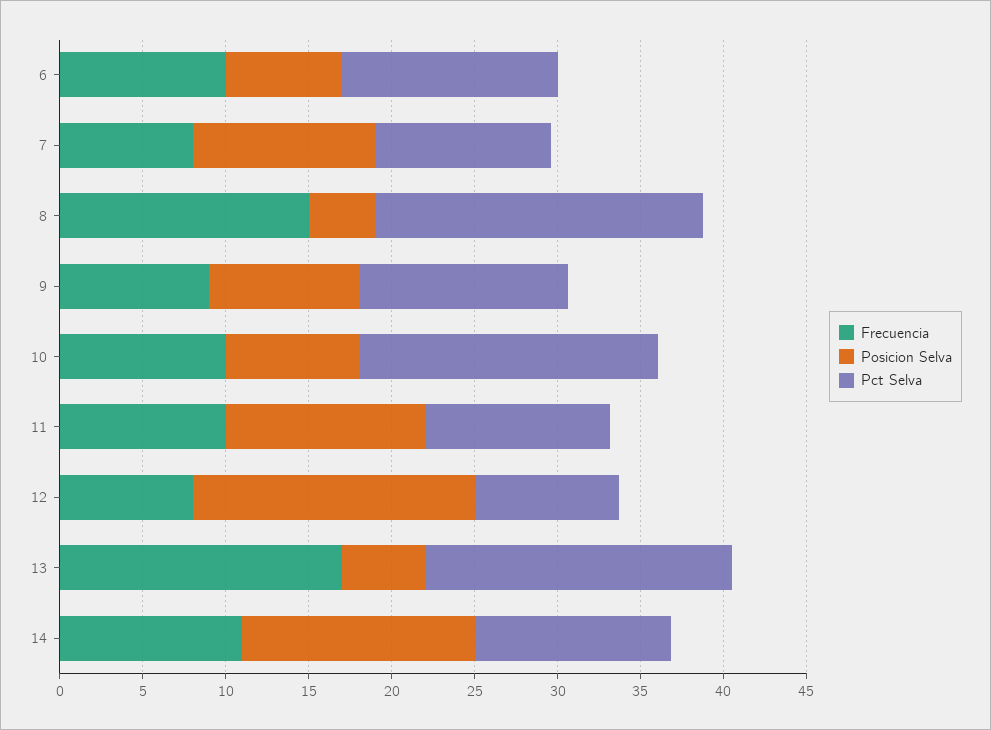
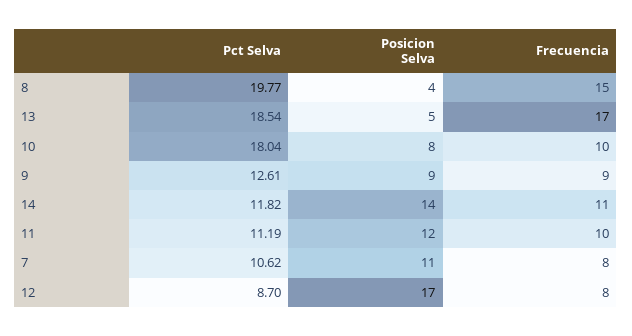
  {
    "Frecuencia": {
-     "6": 10,
      "7": 8,
      "8": 15,
      "9": 9,
      "10": 10,
      "11": 10,
      "12": 8,
      "13": 17,
      "14": 11
    },
    "Posicion Selva": {
-     "6": 7,
      "7": 11,
      "8": 4,
      "9": 9,
      "10": 8,
      "11": 12,
      "12": 17,
      "13": 5,
      "14": 14
    },
    "Pct Selva": {
-     "6": 13,
      "7": 10.62,
      "8": 19.77,
      "9": 12.61,
      "10": 18.04,
      "11": 11.19,
      "12": 8.7,
      "13": 18.54,
      "14": 11.82
    }
  }

